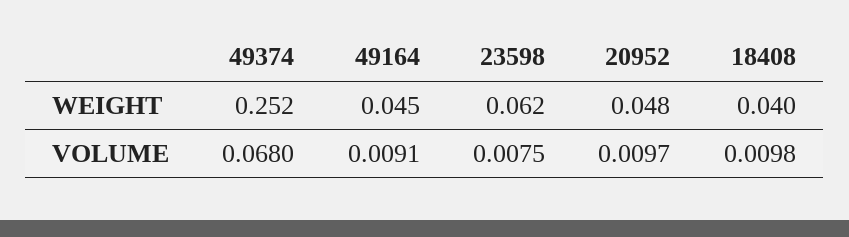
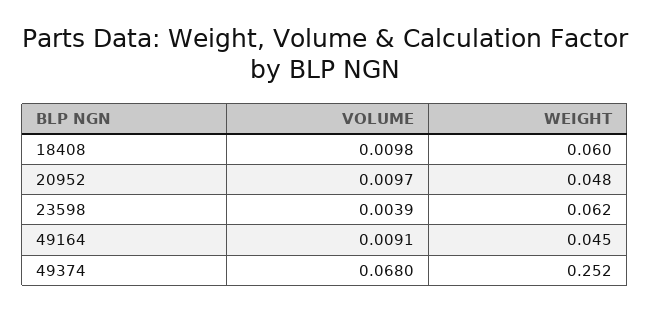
  {
    "49374": {
      "WEIGHT": 0.252,
      "VOLUME": 0.068
    },
    "49164": {
      "WEIGHT": 0.045,
      "VOLUME": 0.0091
    },
    "23598": {
      "WEIGHT": 0.062,
-     "VOLUME": 0.0075
+     "VOLUME": 0.0039
    },
    "20952": {
      "WEIGHT": 0.048,
      "VOLUME": 0.0097
    },
    "18408": {
-     "WEIGHT": 0.04,
+     "WEIGHT": 0.06,
      "VOLUME": 0.0098
    }
  }

